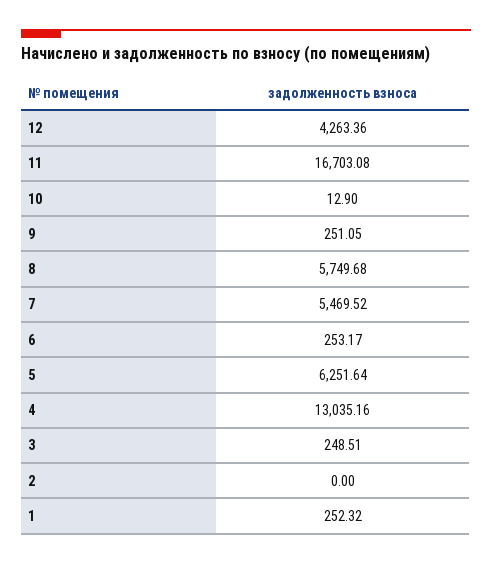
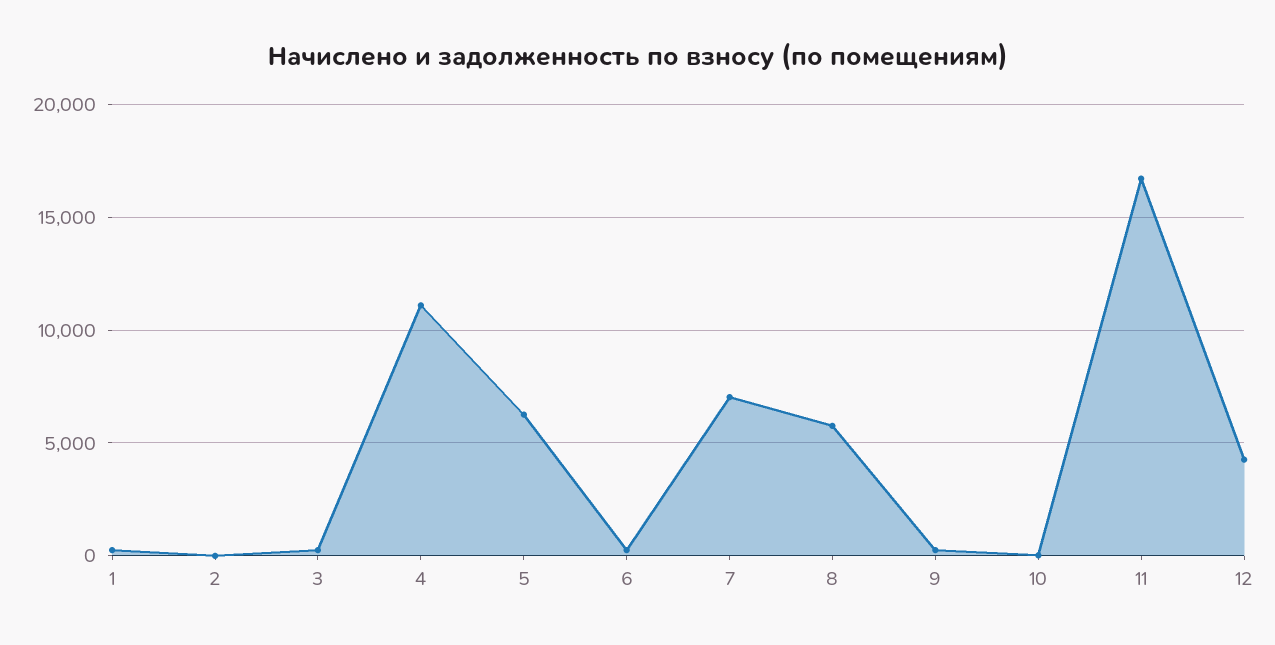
  {
    "12": 4263.36,
    "11": 16703.08,
    "10": 12.9,
    "9": 251.05,
    "8": 5749.68,
-   "7": 5469.52,
+   "7": 7000,
    "6": 253.17,
    "5": 6251.64,
-   "4": 13035.16,
+   "4": 11000,
    "3": 248.51,
    "2": 0,
    "1": 252.32
  }

